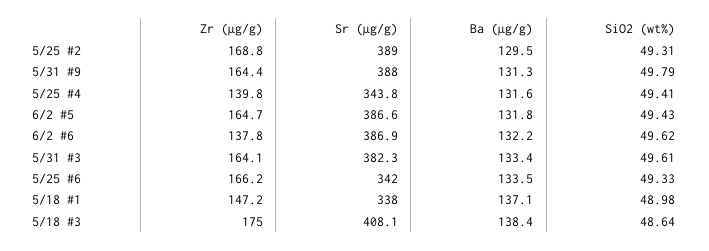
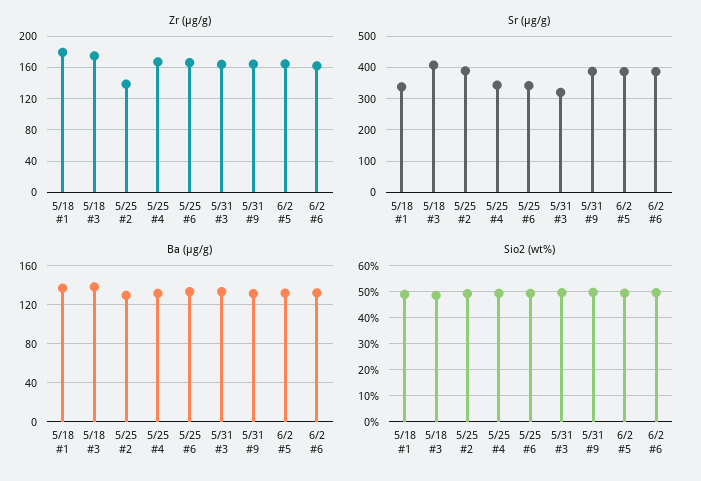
  {
    "Zr (µg/g)": {
-     "5/25 #2": 168.8,
+     "5/25 #2": 140,
      "5/31 #9": 164.4,
-     "5/25 #4": 139.8,
+     "5/25 #4": 170,
      "6/2 #5": 164.7,
-     "6/2 #6": 137.8,
+     "6/2 #6": 160,
      "5/31 #3": 164.1,
      "5/25 #6": 166.2,
-     "5/18 #1": 147.2,
+     "5/18 #1": 180,
      "5/18 #3": 175
    },
    "Sr (µg/g)": {
      "5/25 #2": 389,
      "5/31 #9": 388,
      "5/25 #4": 343.8,
      "6/2 #5": 386.6,
      "6/2 #6": 386.9,
-     "5/31 #3": 382.3,
+     "5/31 #3": 320,
      "5/25 #6": 342,
      "5/18 #1": 338,
      "5/18 #3": 408.1
    },
    "Ba (µg/g)": {
      "5/25 #2": 129.5,
      "5/31 #9": 131.3,
      "5/25 #4": 131.6,
      "6/2 #5": 131.8,
      "6/2 #6": 132.2,
      "5/31 #3": 133.4,
      "5/25 #6": 133.5,
      "5/18 #1": 137.1,
      "5/18 #3": 138.4
    },
    "SiO2 (wt%)": {
      "5/25 #2": 49.31,
      "5/31 #9": 49.79,
      "5/25 #4": 49.41,
      "6/2 #5": 49.43,
      "6/2 #6": 49.62,
      "5/31 #3": 49.61,
      "5/25 #6": 49.33,
      "5/18 #1": 48.98,
      "5/18 #3": 48.64
    }
  }

